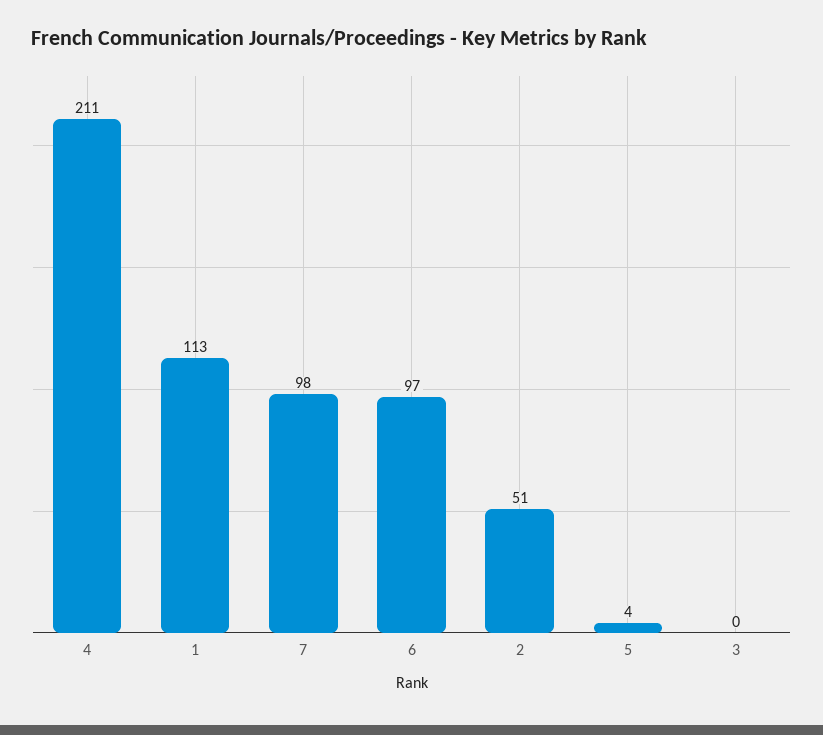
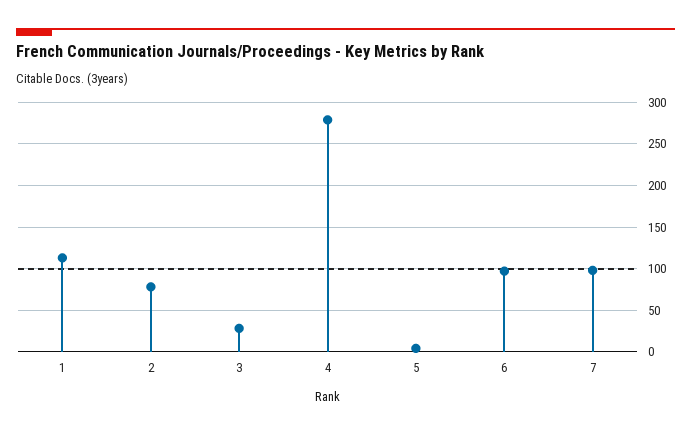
  {
-   "4": 211,
+   "4": 280,
    "1": 113,
    "7": 98,
    "6": 97,
-   "2": 51,
+   "2": 80,
    "5": 4,
-   "3": 0
+   "3": 30
  }

